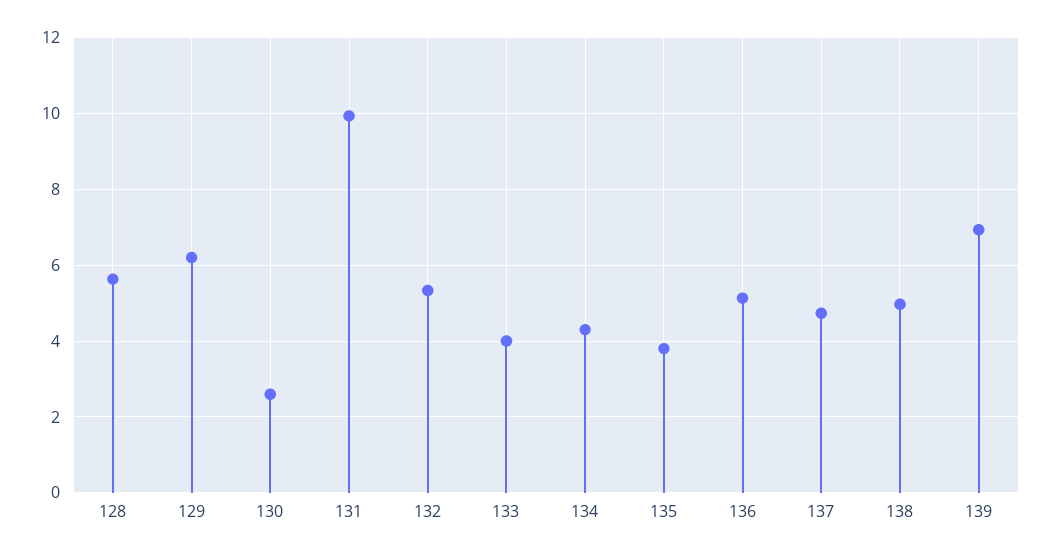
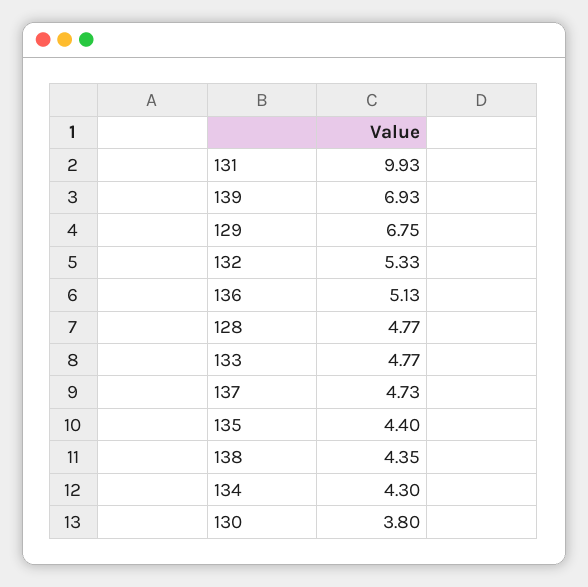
  {
-   "128": 5.6,
+   "128": 4.77,
-   "129": 6.2,
+   "129": 6.75,
-   "130": 2.6,
+   "130": 3.8,
    "131": 9.93,
    "132": 5.33,
-   "133": 4,
+   "133": 4.77,
    "134": 4.3,
-   "135": 3.8,
+   "135": 4.4,
    "136": 5.13,
    "137": 4.73,
-   "138": 5,
+   "138": 4.35,
    "139": 6.93
  }

